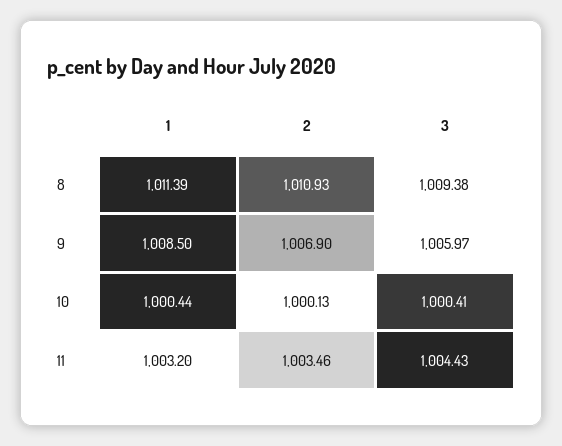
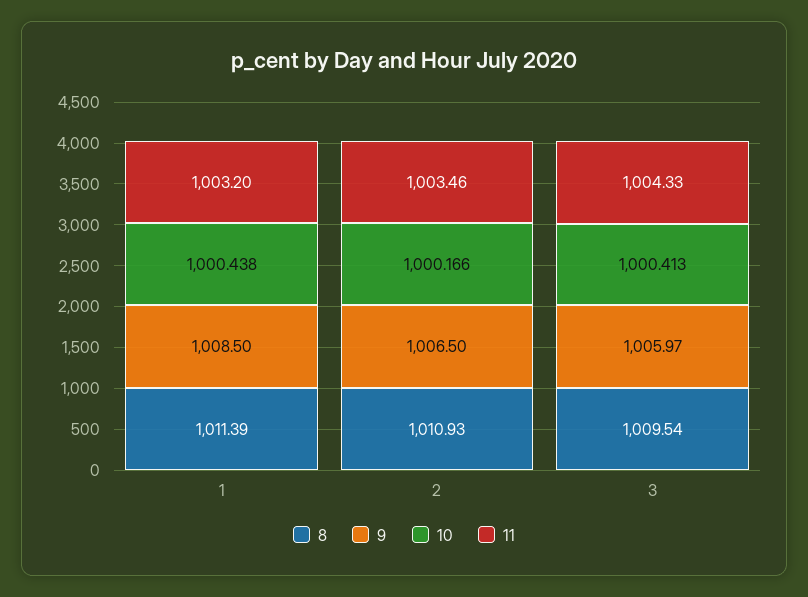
  {
    "8": {
      "1": 1011.39,
      "2": 1010.93,
-     "3": 1009.38
+     "3": 1009.54
    },
    "9": {
      "1": 1008.5,
-     "2": 1006.9,
+     "2": 1006.5,
      "3": 1005.97
    },
    "10": {
      "1": 1000.438,
-     "2": 1000.13,
+     "2": 1000.166,
      "3": 1000.413
    },
    "11": {
      "1": 1003.2,
      "2": 1003.46,
-     "3": 1004.43
+     "3": 1004.33
    }
  }

